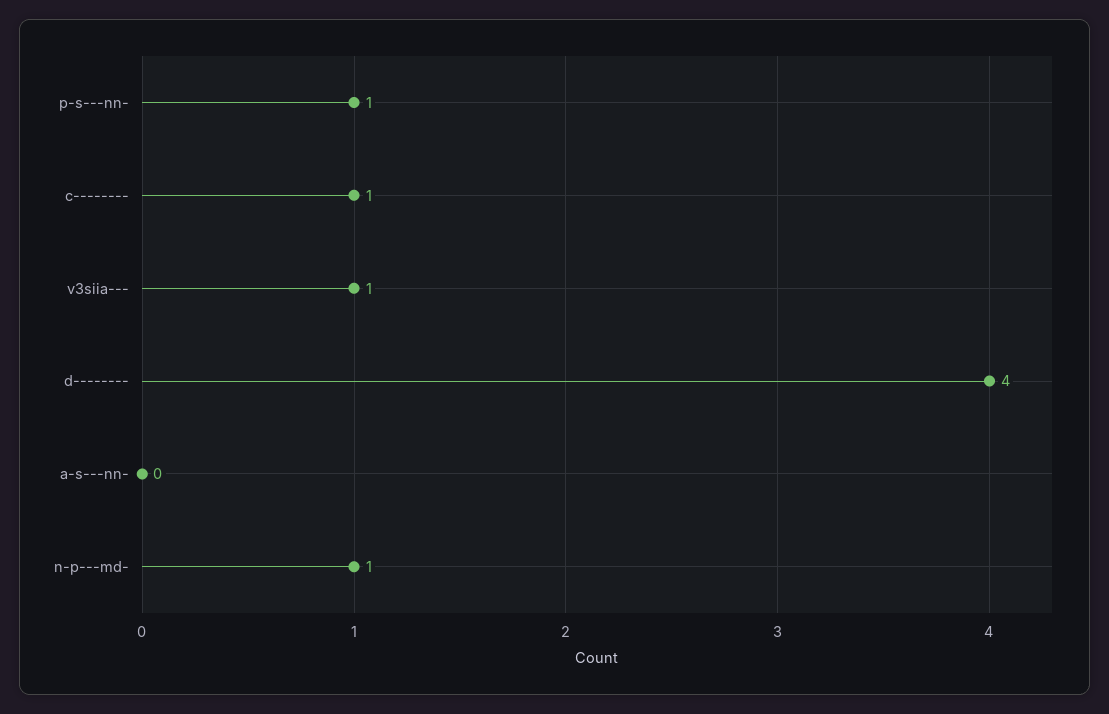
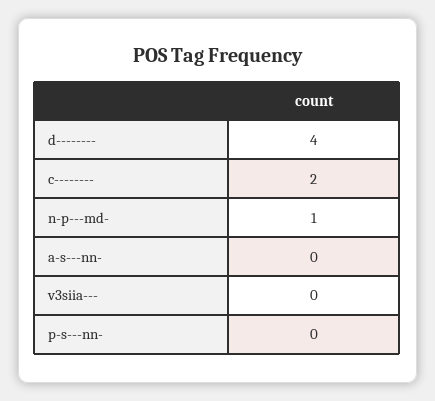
  {
-   "p-s---nn-": 1,
+   "p-s---nn-": 0,
-   "c--------": 1,
+   "c--------": 2,
-   "v3siia---": 1,
+   "v3siia---": 0,
    "d--------": 4,
    "a-s---nn-": 0,
    "n-p---md-": 1
  }

